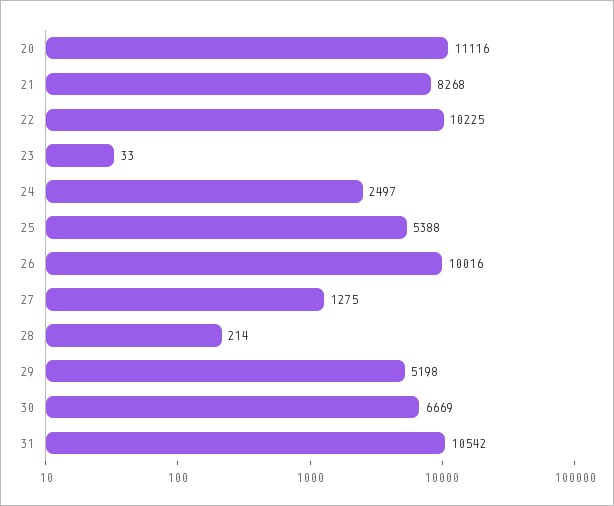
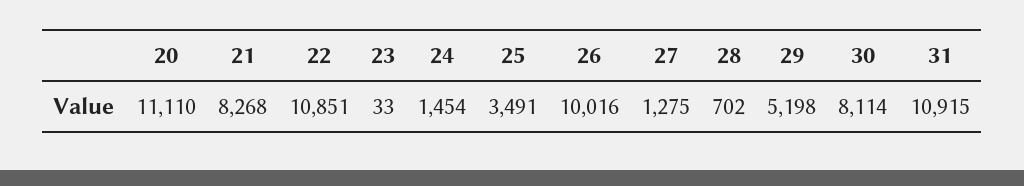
  {
-   "20": 11116,
+   "20": 11110,
    "21": 8268,
-   "22": 10225,
+   "22": 10851,
    "23": 33,
-   "24": 2497,
+   "24": 1454,
-   "25": 5388,
+   "25": 3491,
    "26": 10016,
    "27": 1275,
-   "28": 214,
+   "28": 702,
    "29": 5198,
-   "30": 6669,
+   "30": 8114,
-   "31": 10542
+   "31": 10915
  }

